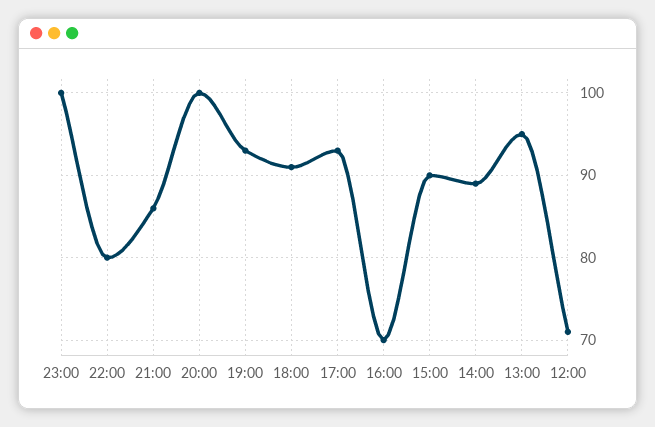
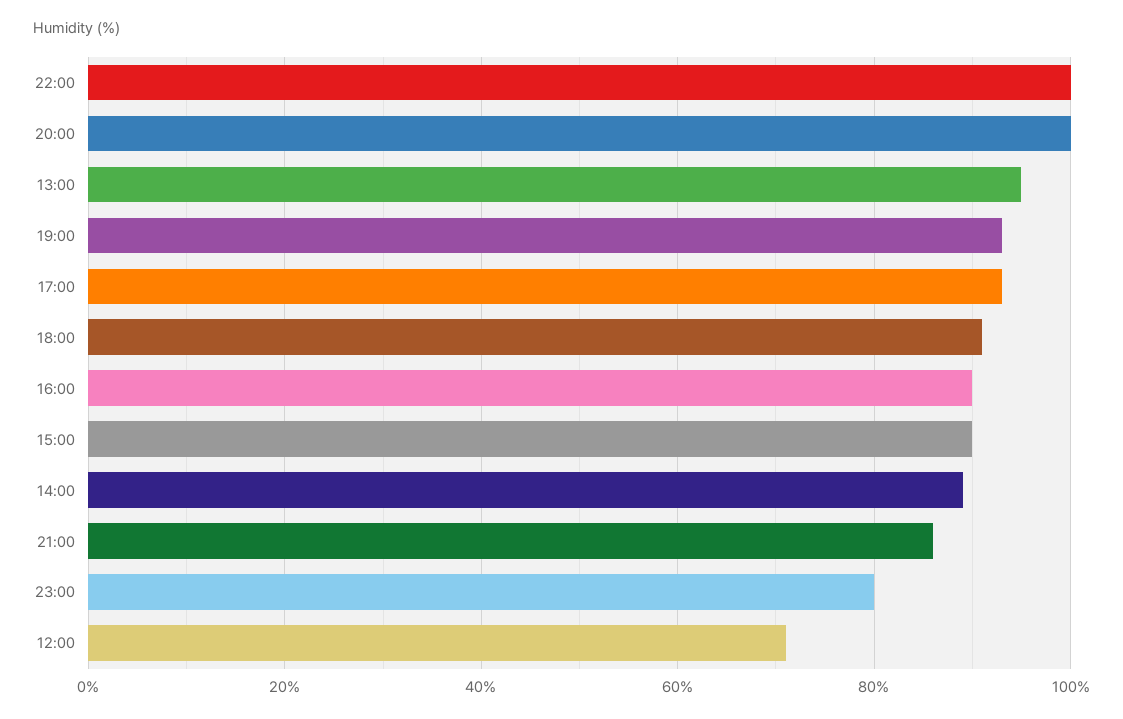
  {
-   "23:00": 100,
+   "23:00": 80,
-   "22:00": 80,
+   "22:00": 100,
    "21:00": 86,
    "20:00": 100,
    "19:00": 93,
    "18:00": 91,
    "17:00": 93,
-   "16:00": 70,
+   "16:00": 90,
    "15:00": 90,
    "14:00": 89,
    "13:00": 95,
    "12:00": 71
  }

